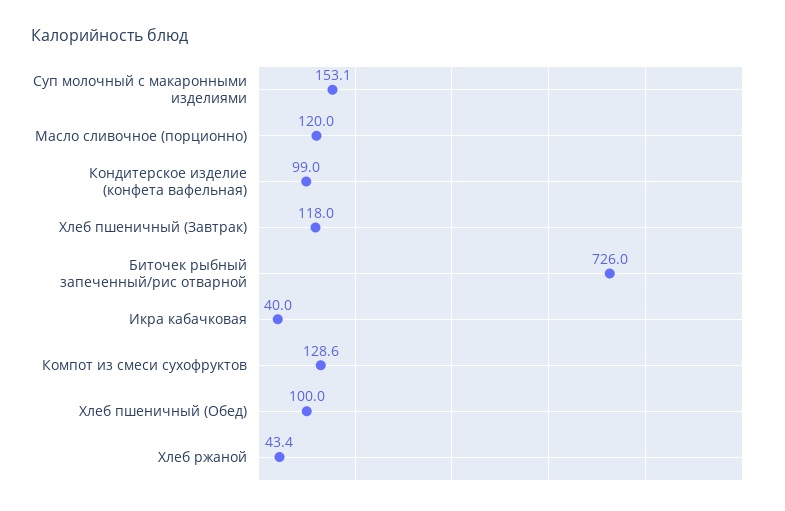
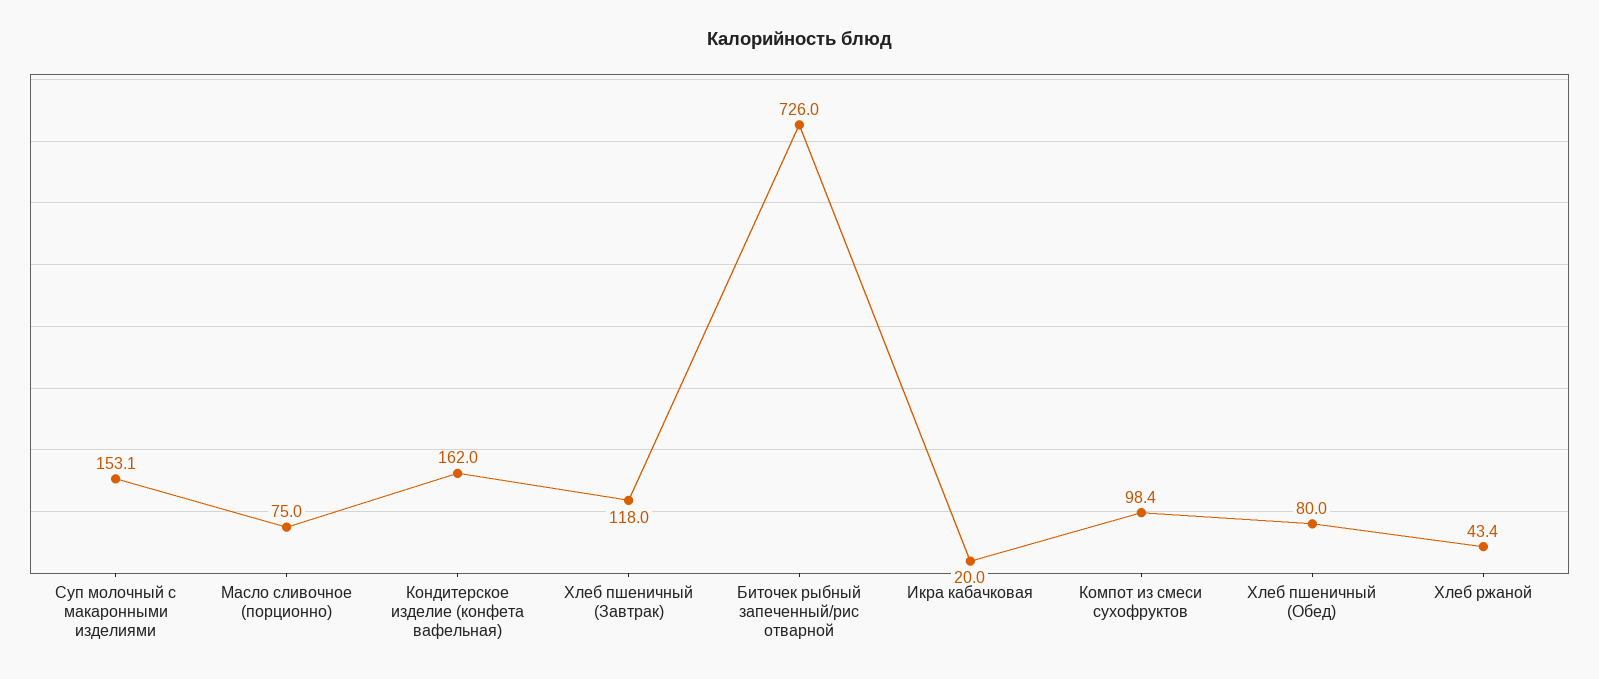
  {
    "Суп молочный с макаронными изделиями": 153.1,
-   "Масло сливочное (порционно)": 120,
+   "Масло сливочное (порционно)": 75,
-   "Кондитерское изделие (конфета вафельная)": 99,
+   "Кондитерское изделие (конфета вафельная)": 162,
    "Хлеб пшеничный (Завтрак)": 118,
    "Биточек рыбный запеченный/рис отварной": 726,
-   "Икра кабачковая": 40,
+   "Икра кабачковая": 20,
-   "Компот из смеси сухофруктов": 128.6,
+   "Компот из смеси сухофруктов": 98.4,
-   "Хлеб пшеничный (Обед)": 100,
+   "Хлеб пшеничный (Обед)": 80,
    "Хлеб ржаной": 43.4
  }

